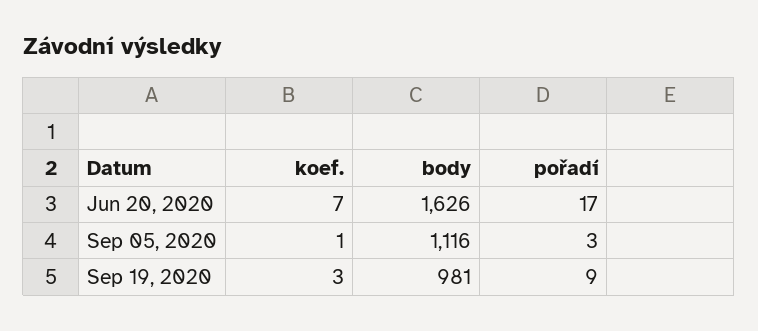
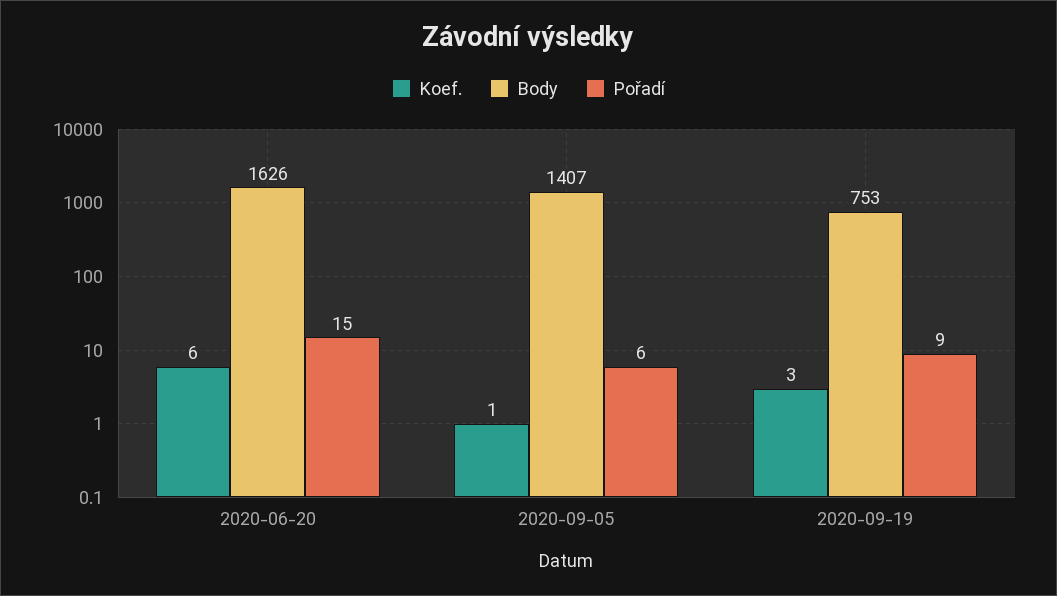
  {
    "koef.": {
-     "Jun 20, 2020": 7,
+     "Jun 20, 2020": 6,
      "Sep 05, 2020": 1,
      "Sep 19, 2020": 3
    },
    "body": {
      "Jun 20, 2020": 1626,
-     "Sep 05, 2020": 1116,
+     "Sep 05, 2020": 1407,
-     "Sep 19, 2020": 981
+     "Sep 19, 2020": 753
    },
    "pořadí": {
-     "Jun 20, 2020": 17,
+     "Jun 20, 2020": 15,
-     "Sep 05, 2020": 3,
+     "Sep 05, 2020": 6,
      "Sep 19, 2020": 9
    }
  }

